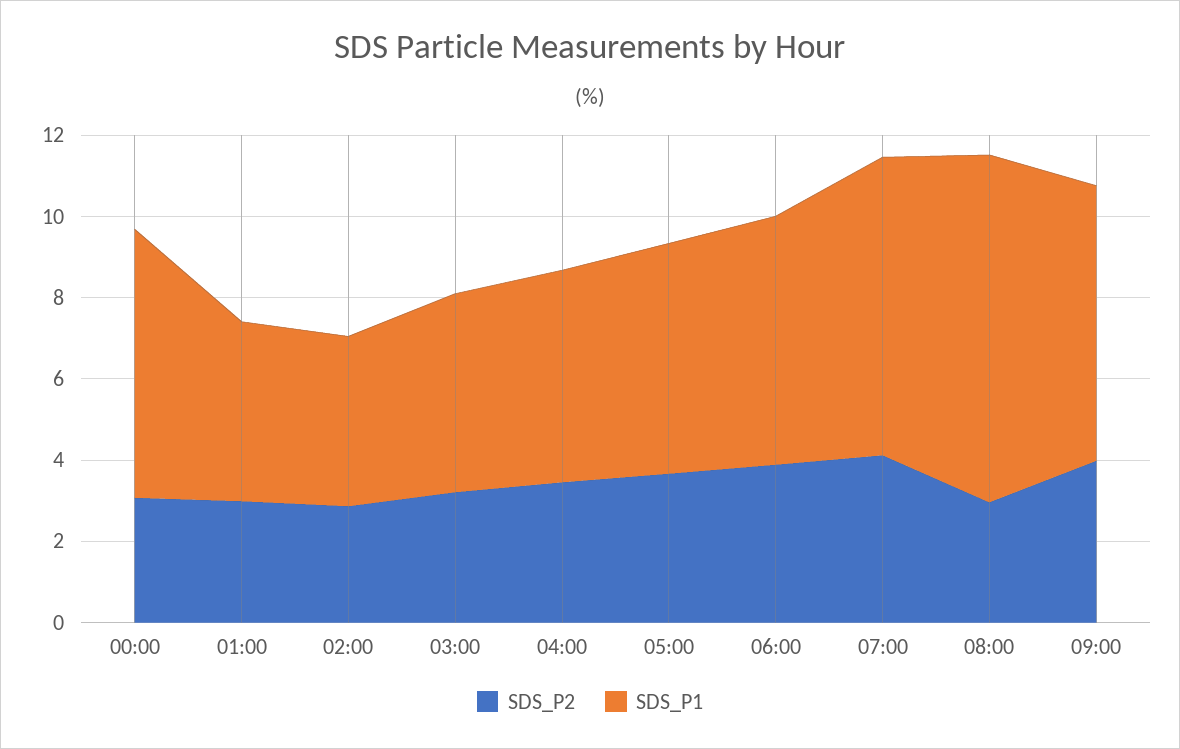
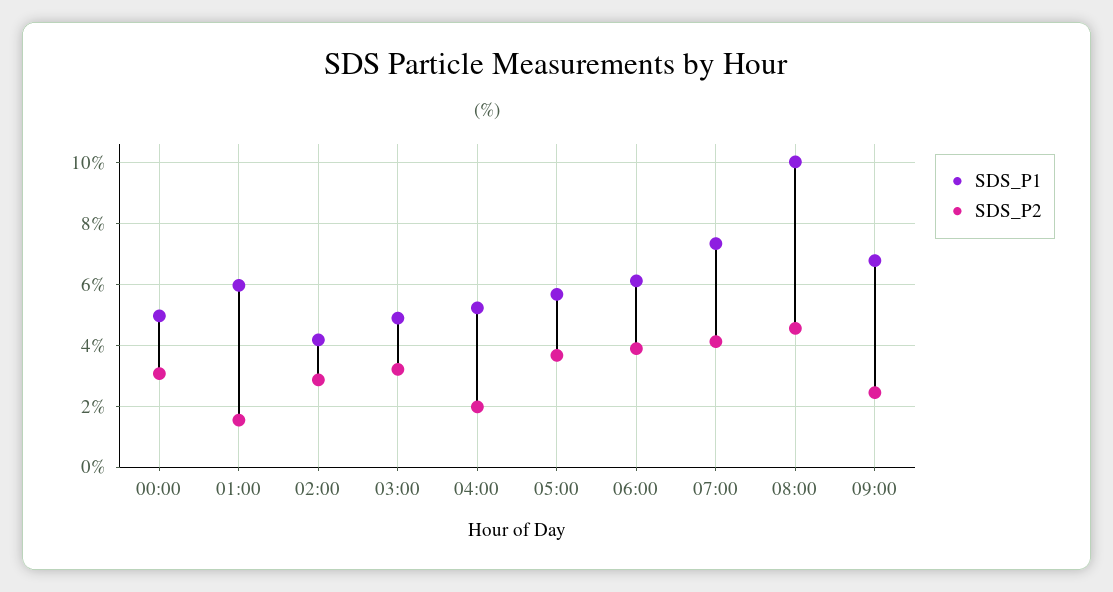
  {
    "SDS_P2": {
      "00:00": 3,
-     "01:00": 3,
+     "01:00": 1.6,
      "02:00": 2.8,
      "03:00": 3.2,
-     "04:00": 3.5,
+     "04:00": 2,
      "05:00": 3.6,
      "06:00": 3.8,
      "07:00": 4.2,
-     "08:00": 3,
+     "08:00": 4.6,
-     "09:00": 4
+     "09:00": 2.4
    },
    "SDS_P1": {
-     "00:00": 6.5,
+     "00:00": 5,
-     "01:00": 4.5,
+     "01:00": 6,
      "02:00": 4.2,
      "03:00": 4.8,
      "04:00": 5.2,
      "05:00": 5.6,
      "06:00": 6.2,
      "07:00": 7.4,
-     "08:00": 8.5,
+     "08:00": 10,
      "09:00": 6.8
    }
  }

